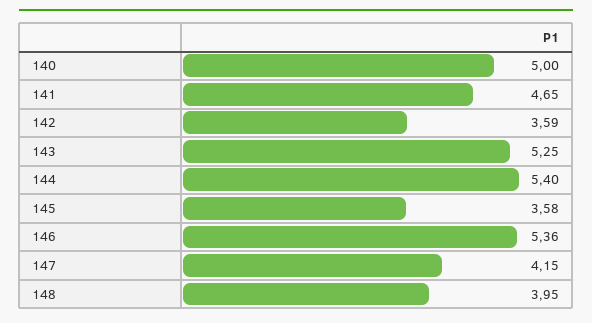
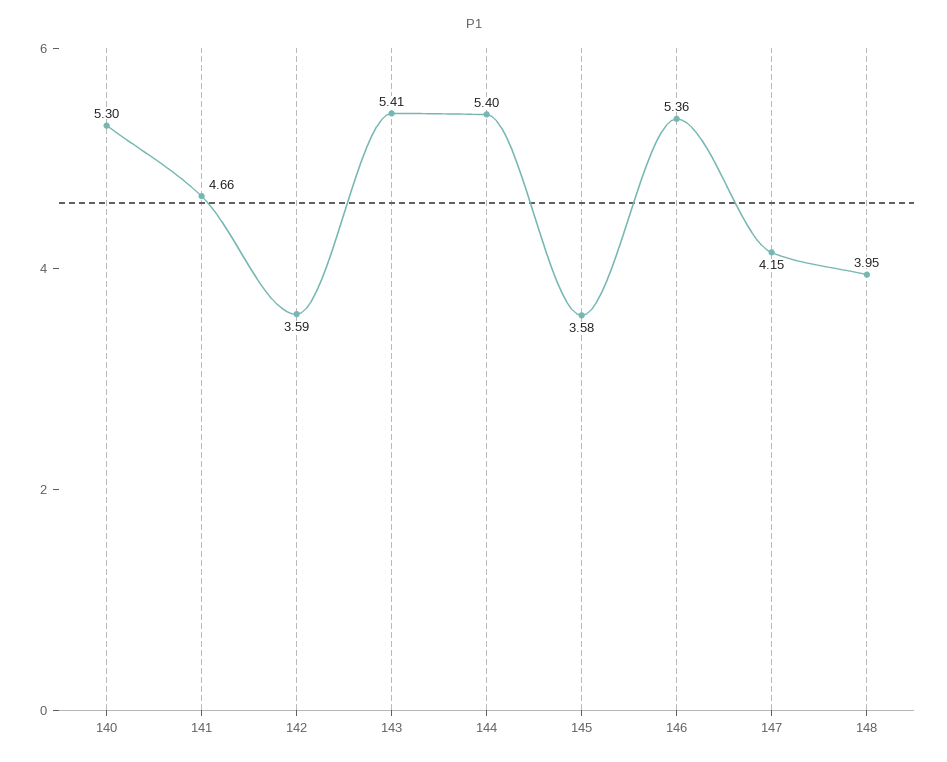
  {
-   "140": 5,
+   "140": 5.3,
-   "141": 4.65,
+   "141": 4.66,
    "142": 3.59,
-   "143": 5.25,
+   "143": 5.41,
    "144": 5.4,
    "145": 3.58,
    "146": 5.36,
    "147": 4.15,
    "148": 3.95
  }

